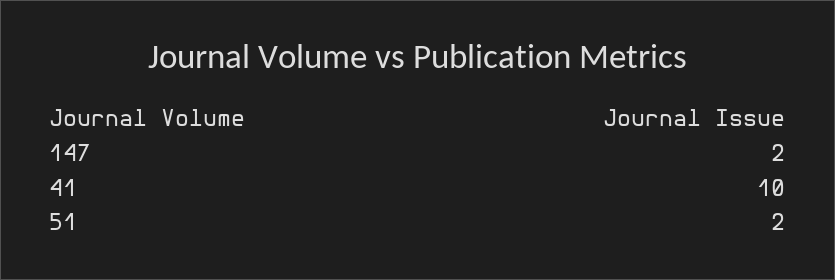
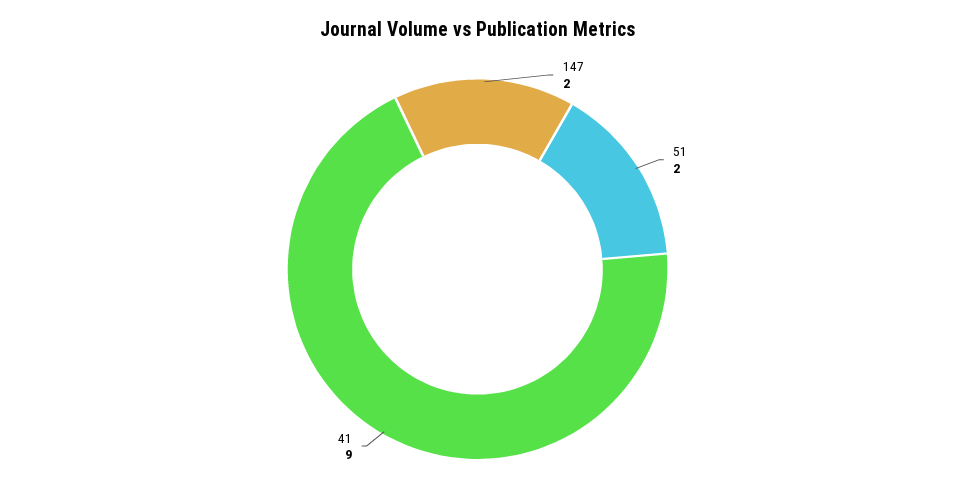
  {
    "147": 2,
-   "41": 10,
+   "41": 9,
    "51": 2
  }

